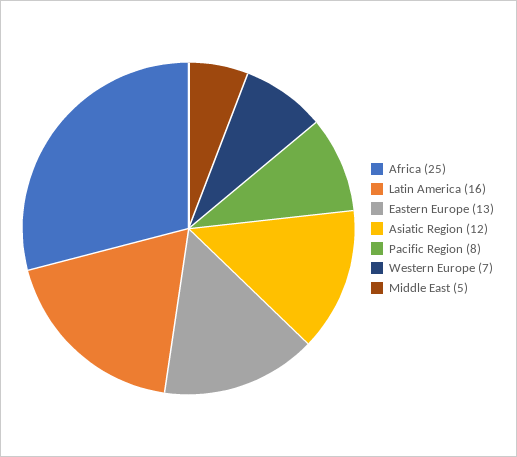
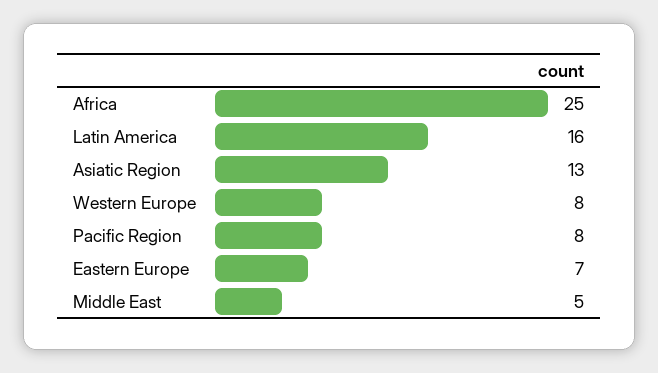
  {
    "Africa": 25,
    "Latin America": 16,
-   "Eastern Europe": 13,
+   "Eastern Europe": 7,
-   "Asiatic Region": 12,
+   "Asiatic Region": 13,
    "Pacific Region": 8,
-   "Western Europe": 7,
+   "Western Europe": 8,
    "Middle East": 5
  }

